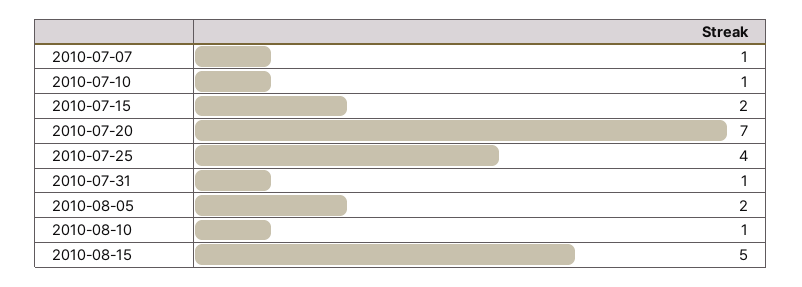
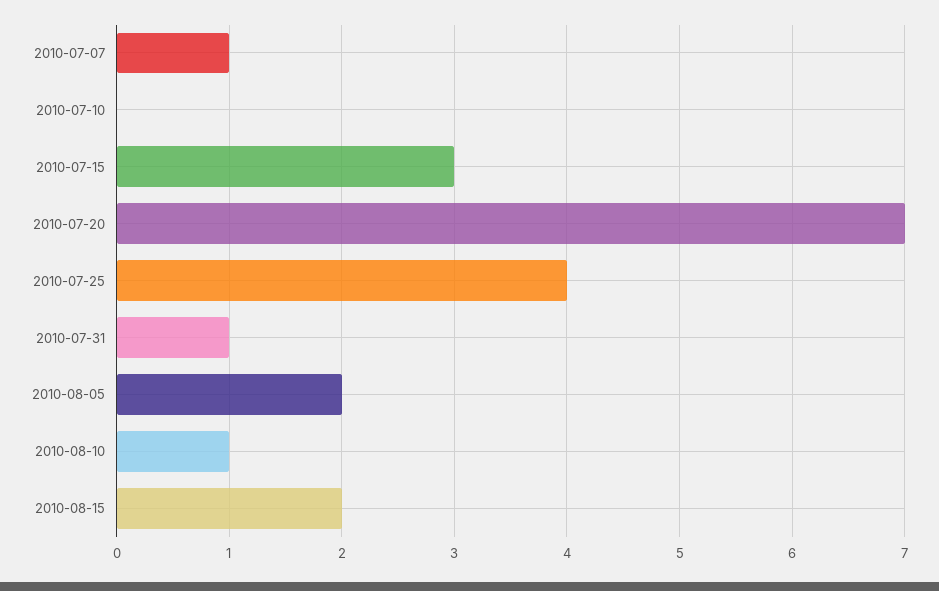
  {
    "2010-07-07": 1,
-   "2010-07-10": 1,
+   "2010-07-10": 0,
-   "2010-07-15": 2,
+   "2010-07-15": 3,
    "2010-07-20": 7,
    "2010-07-25": 4,
    "2010-07-31": 1,
    "2010-08-05": 2,
    "2010-08-10": 1,
-   "2010-08-15": 5
+   "2010-08-15": 2
  }

